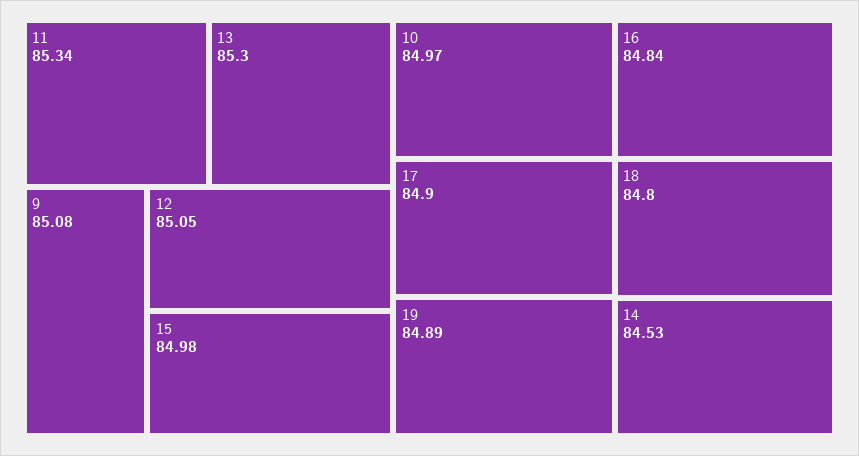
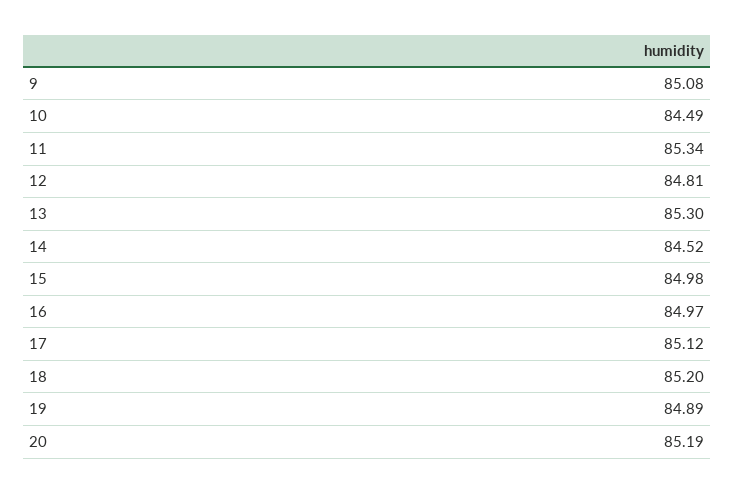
  {
    "11": 85.34,
    "13": 85.3,
    "9": 85.08,
-   "12": 85.05,
+   "12": 84.81,
    "15": 84.98,
-   "10": 84.97,
+   "10": 84.49,
-   "17": 84.9,
+   "17": 85.12,
    "19": 84.89,
-   "16": 84.84,
+   "16": 84.97,
-   "18": 84.8,
+   "18": 85.2,
-   "14": 84.53
+   "14": 84.52,
+   "20": 85.19
  }

